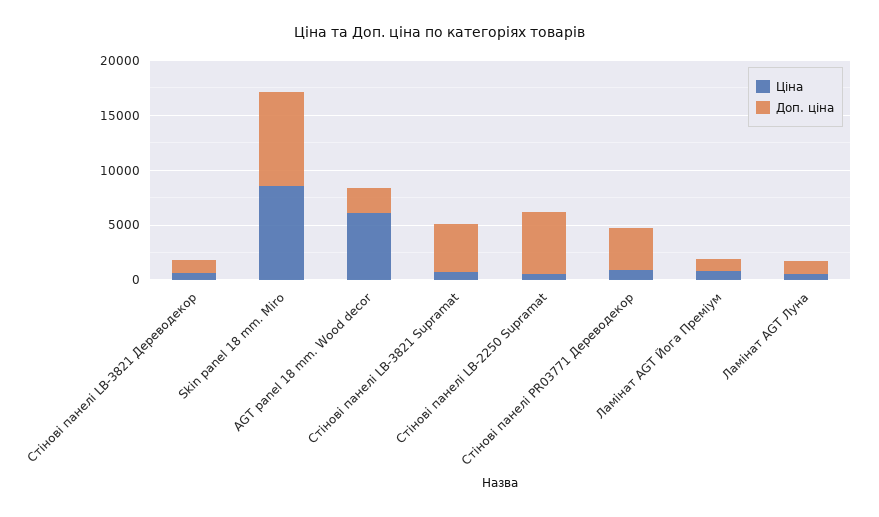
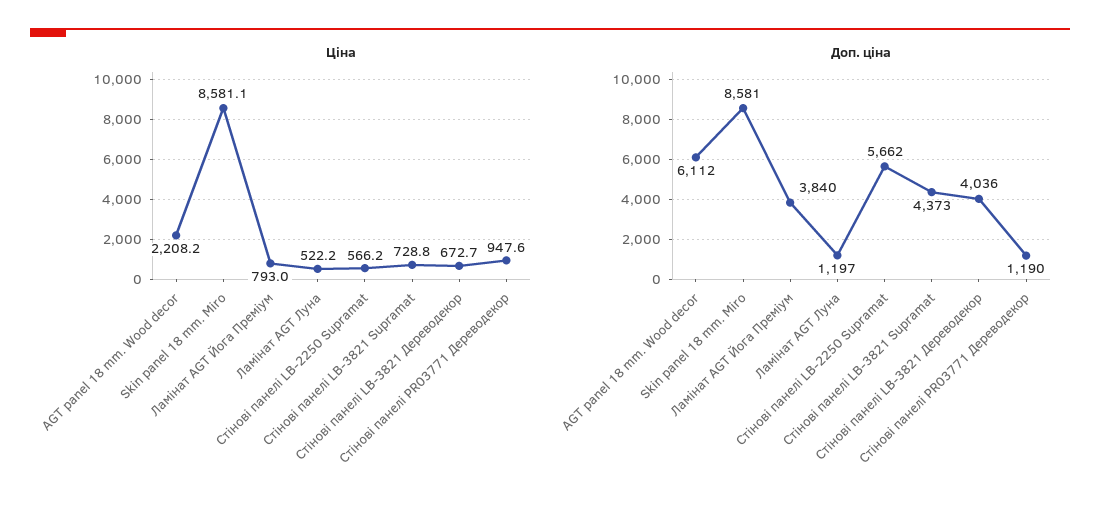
  {
    "Ціна": {
      "Стінові панелі LB-3821 Дереводекор": 672.7,
      "Skin panel 18 mm. Miro": 8581.1,
-     "AGT panel 18 mm. Wood decor": 6000,
+     "AGT panel 18 mm. Wood decor": 2208.2,
      "Стінові панелі LB-3821 Supramat": 728.8,
      "Стінові панелі LB-2250 Supramat": 566.2,
      "Стінові панелі PR03771 Дереводекор": 947.6,
      "Ламінат AGT Йога Преміум": 793,
      "Ламінат AGT Луна": 522.2
    },
    "Доп. ціна": {
-     "Стінові панелі LB-3821 Дереводекор": 1000,
+     "Стінові панелі LB-3821 Дереводекор": 4036,
      "Skin panel 18 mm. Miro": 8581,
-     "AGT panel 18 mm. Wood decor": 2000,
+     "AGT panel 18 mm. Wood decor": 6112,
      "Стінові панелі LB-3821 Supramat": 4373,
      "Стінові панелі LB-2250 Supramat": 5662,
-     "Стінові панелі PR03771 Дереводекор": 4000,
+     "Стінові панелі PR03771 Дереводекор": 1190,
-     "Ламінат AGT Йога Преміум": 1000,
+     "Ламінат AGT Йога Преміум": 3840,
      "Ламінат AGT Луна": 1197
    }
  }

